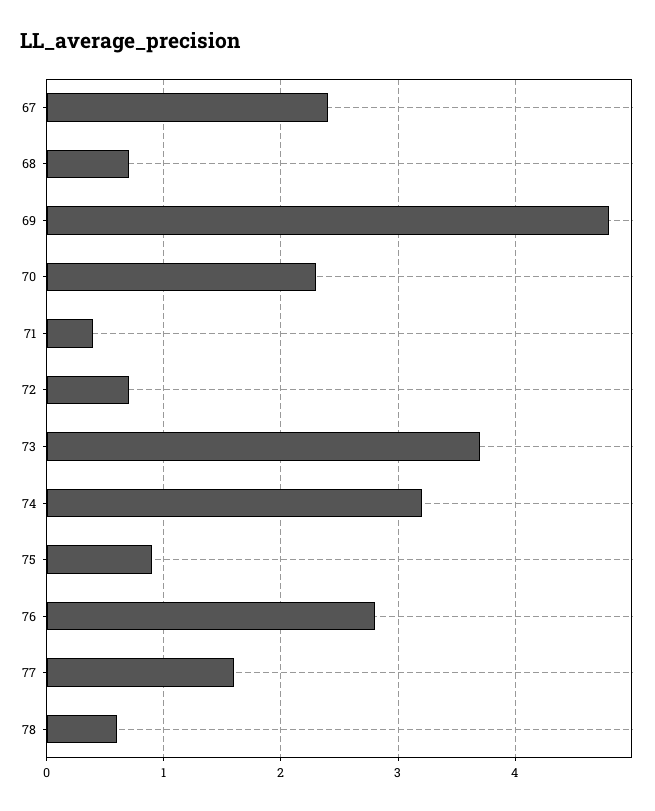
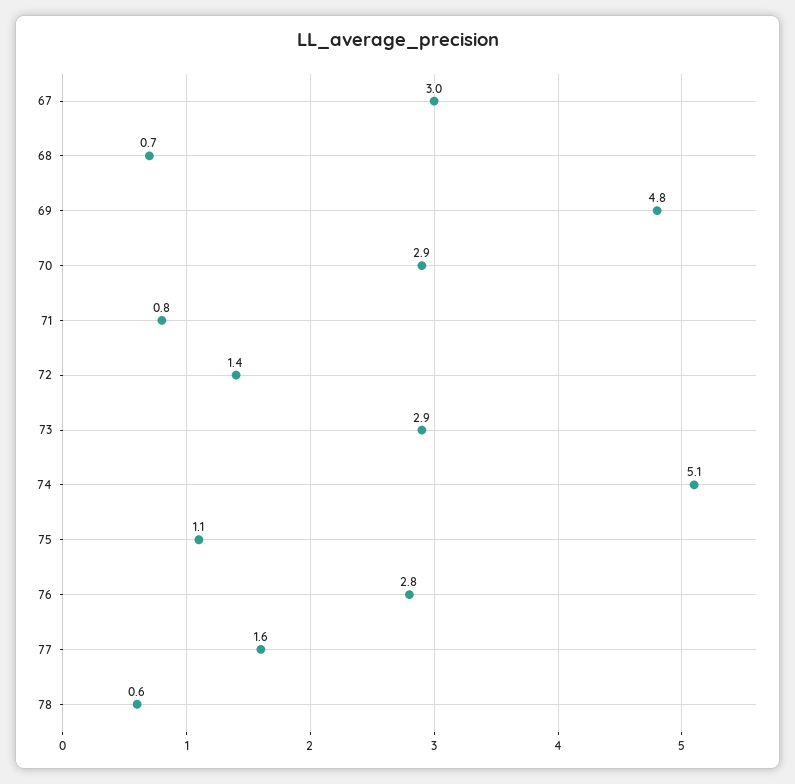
  {
-   "67": 2.4,
+   "67": 3,
    "68": 0.7,
    "69": 4.8,
-   "70": 2.3,
+   "70": 2.9,
-   "71": 0.4,
+   "71": 0.8,
-   "72": 0.7,
+   "72": 1.4,
-   "73": 3.7,
+   "73": 2.9,
-   "74": 3.2,
+   "74": 5.1,
-   "75": 0.9,
+   "75": 1.1,
    "76": 2.8,
    "77": 1.6,
    "78": 0.6
  }

